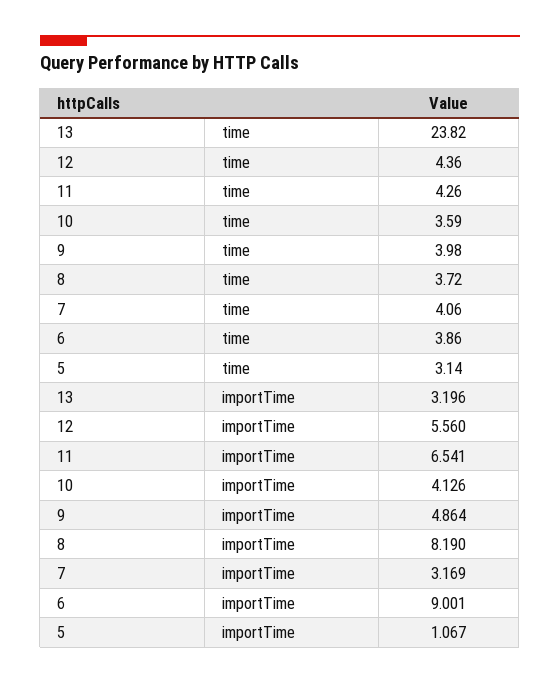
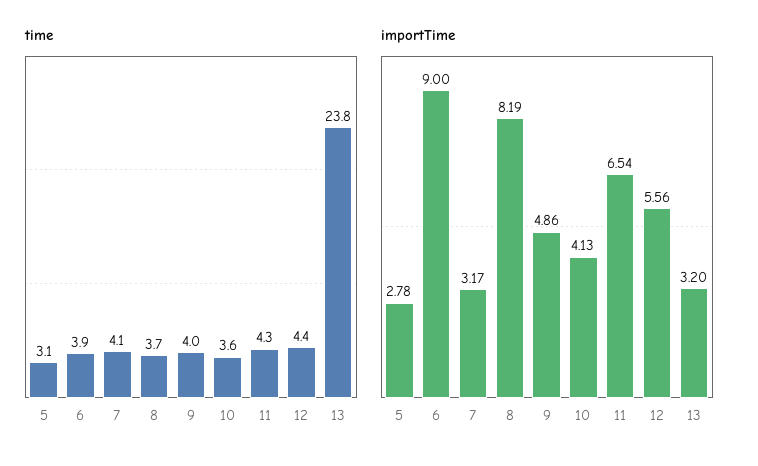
  {
    "time": {
      "13": 23.82,
      "12": 4.36,
      "11": 4.26,
      "10": 3.59,
      "9": 3.98,
      "8": 3.72,
      "7": 4.06,
      "6": 3.86,
      "5": 3.14
    },
    "importTime": {
      "13": 3.196,
      "12": 5.56,
      "11": 6.541,
      "10": 4.126,
      "9": 4.864,
      "8": 8.19,
      "7": 3.169,
      "6": 9.001,
-     "5": 1.067
+     "5": 2.78
    }
  }

